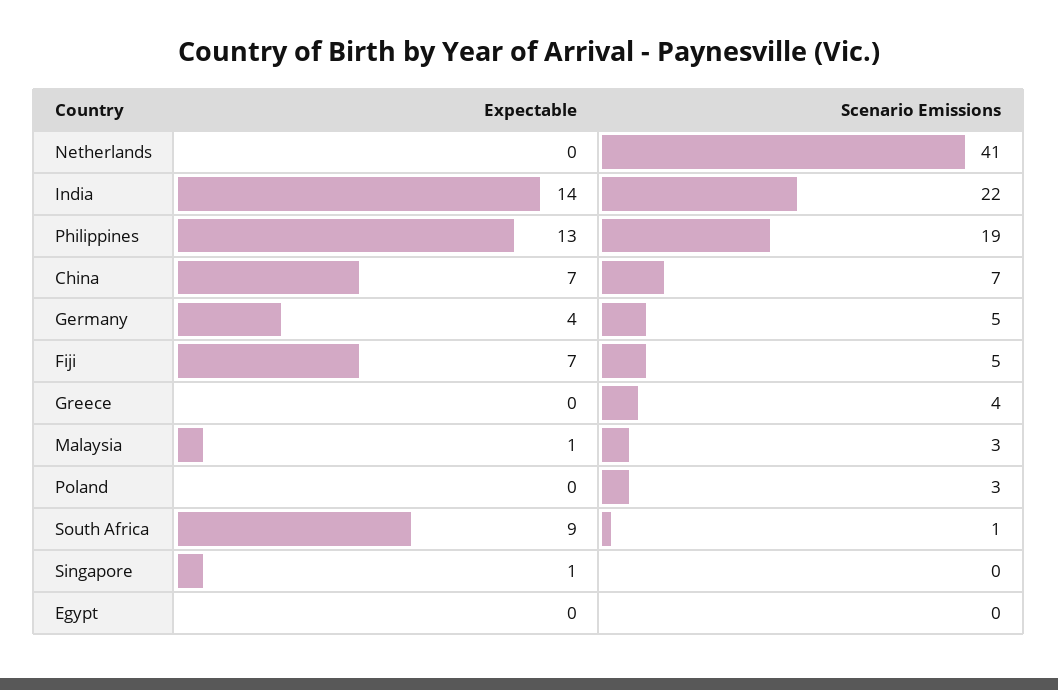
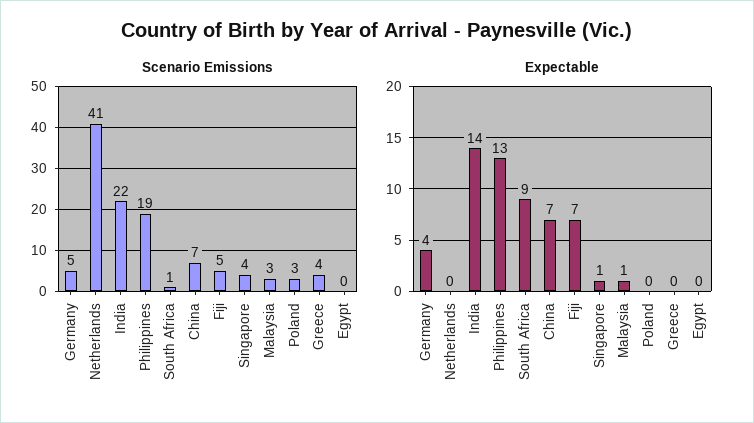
  {
    "Expectable": {
      "Netherlands": 0,
      "India": 14,
      "Philippines": 13,
      "China": 7,
      "Germany": 4,
      "Fiji": 7,
      "Greece": 0,
      "Malaysia": 1,
      "Poland": 0,
      "South Africa": 9,
      "Singapore": 1,
      "Egypt": 0
    },
    "Scenario Emissions": {
      "Netherlands": 41,
      "India": 22,
      "Philippines": 19,
      "China": 7,
      "Germany": 5,
      "Fiji": 5,
      "Greece": 4,
      "Malaysia": 3,
      "Poland": 3,
      "South Africa": 1,
-     "Singapore": 0,
+     "Singapore": 4,
      "Egypt": 0
    }
  }

